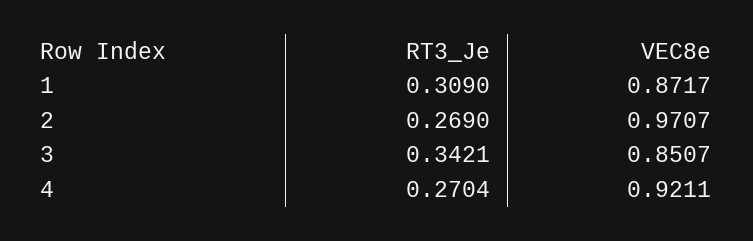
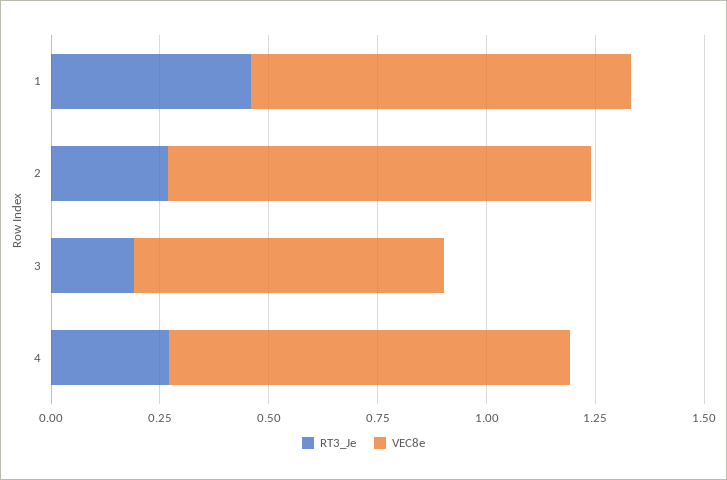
  {
    "RT3_Je": {
-     "1": 0.309,
+     "1": 0.45,
      "2": 0.269,
-     "3": 0.3421,
+     "3": 0.2,
      "4": 0.2704
    },
    "VEC8e": {
      "1": 0.8717,
      "2": 0.9707,
-     "3": 0.8507,
+     "3": 0.7,
      "4": 0.9211
    }
  }

